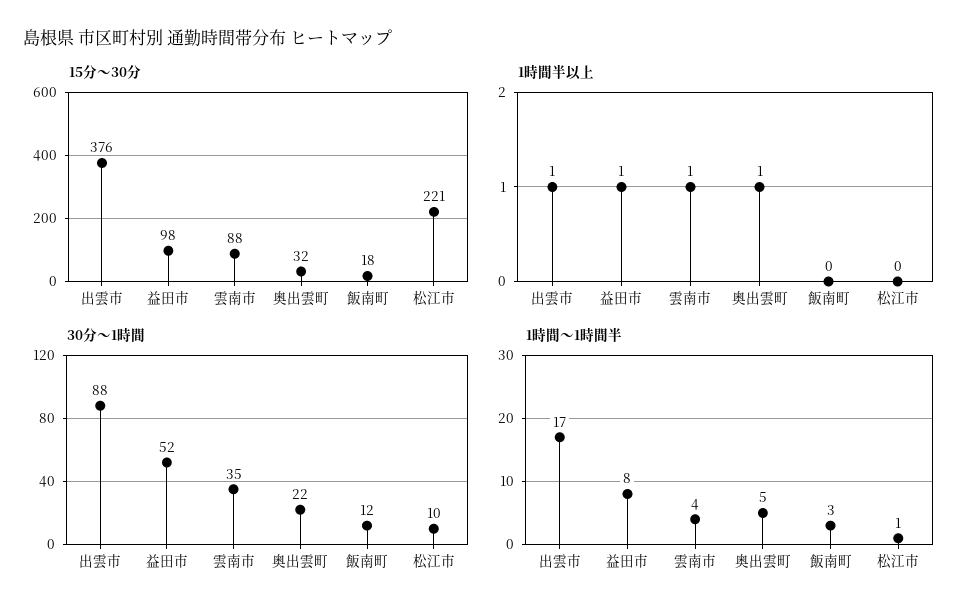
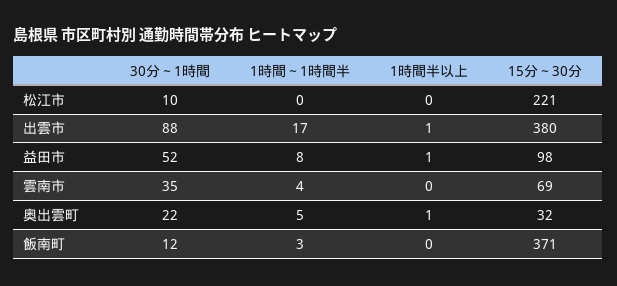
  {
    "15分～30分": {
-     "出雲市": 376,
+     "出雲市": 380,
      "益田市": 98,
-     "雲南市": 88,
+     "雲南市": 69,
      "奥出雲町": 32,
-     "飯南町": 18,
+     "飯南町": 371,
      "松江市": 221
    },
    "1時間半以上": {
      "出雲市": 1,
      "益田市": 1,
-     "雲南市": 1,
+     "雲南市": 0,
      "奥出雲町": 1,
      "飯南町": 0,
      "松江市": 0
    },
    "30分～1時間": {
      "出雲市": 88,
      "益田市": 52,
      "雲南市": 35,
      "奥出雲町": 22,
      "飯南町": 12,
      "松江市": 10
    },
    "1時間～1時間半": {
      "出雲市": 17,
      "益田市": 8,
      "雲南市": 4,
      "奥出雲町": 5,
      "飯南町": 3,
-     "松江市": 1
+     "松江市": 0
    }
  }

